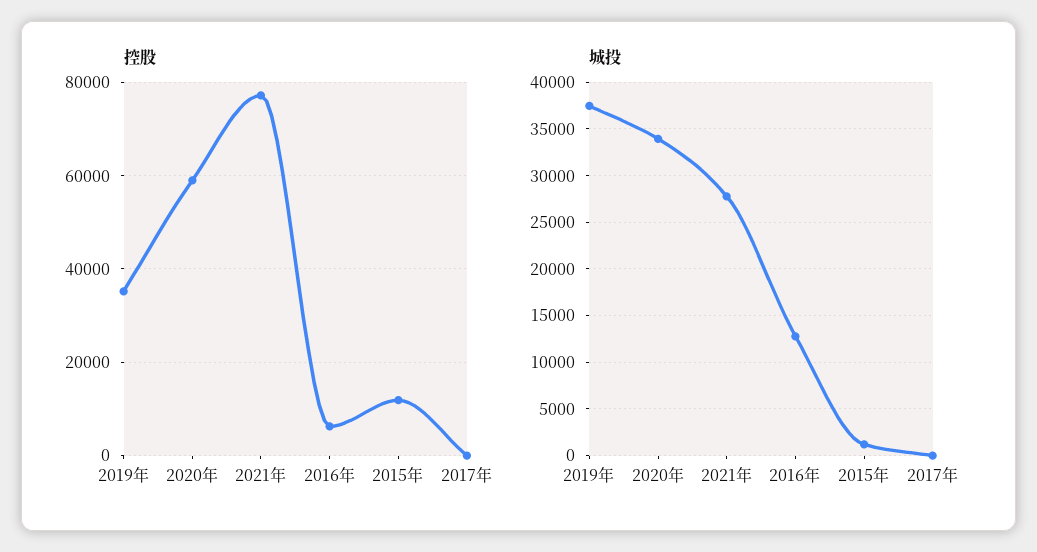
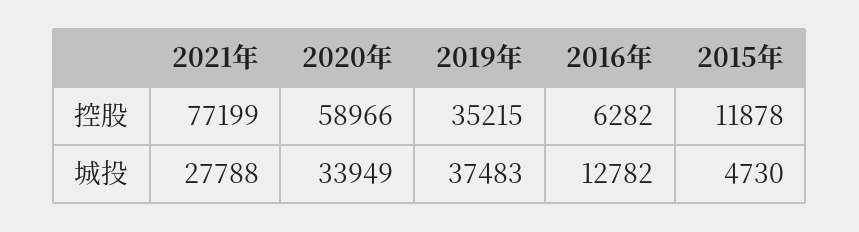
  {
    "控股": {
      "2019年": 35215,
      "2020年": 58966,
      "2021年": 77199,
      "2016年": 6282,
-     "2015年": 11878,
+     "2015年": 11878
-     "2017年": 0
    },
    "城投": {
      "2019年": 37483,
      "2020年": 33949,
      "2021年": 27788,
      "2016年": 12782,
-     "2015年": 1000,
+     "2015年": 4730
-     "2017年": 0
    }
  }

